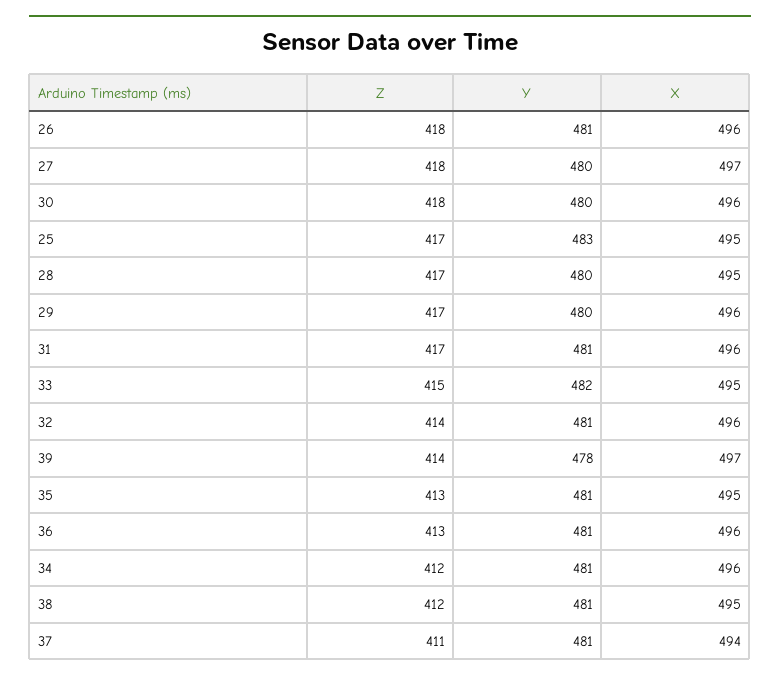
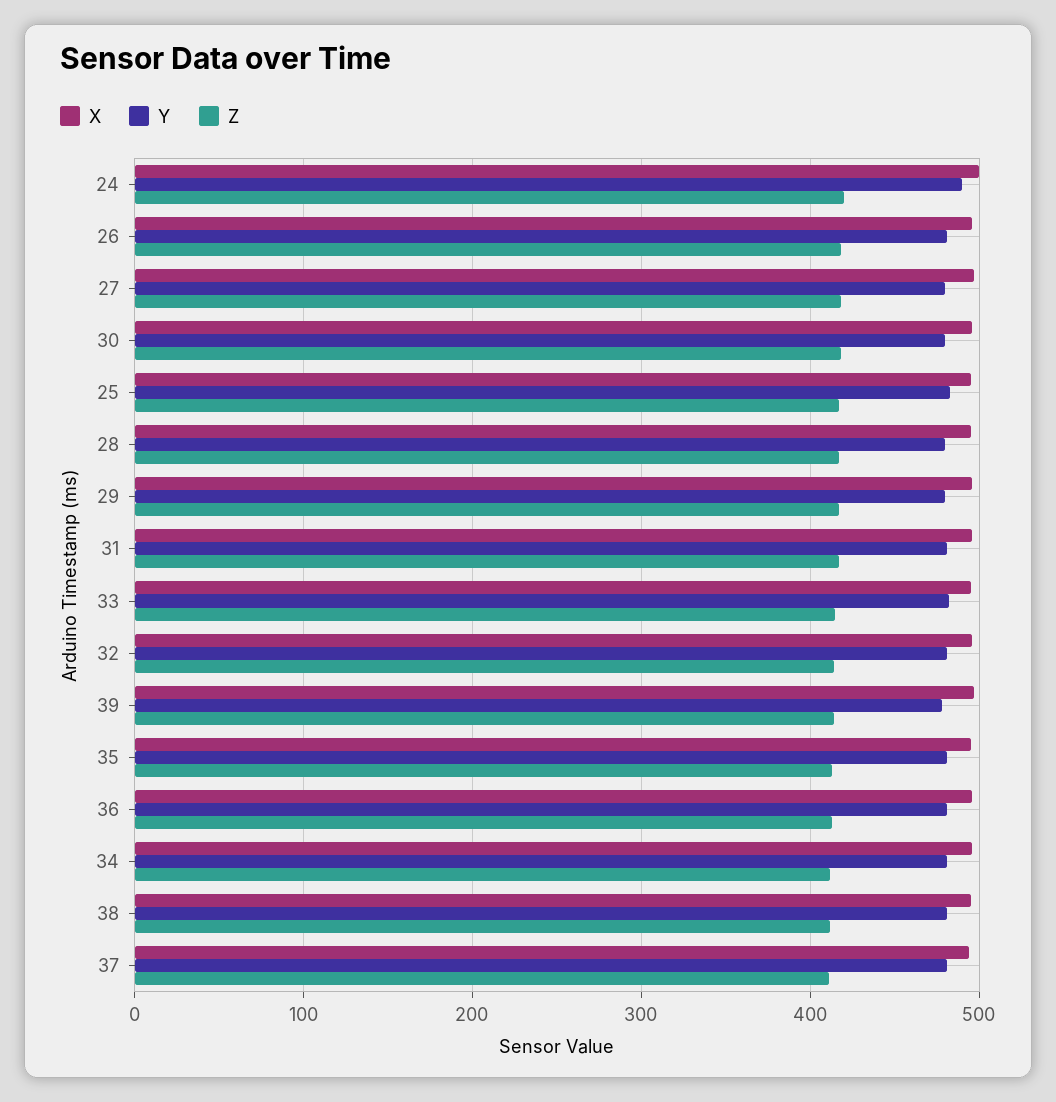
  {
    "Z": {
      "26": 418,
      "27": 418,
      "30": 418,
      "25": 417,
      "28": 417,
      "29": 417,
      "31": 417,
      "33": 415,
      "32": 414,
      "39": 414,
      "35": 413,
      "36": 413,
      "34": 412,
      "38": 412,
-     "37": 411
+     "37": 411,
+     "24": 420
    },
    "Y": {
      "26": 481,
      "27": 480,
      "30": 480,
      "25": 483,
      "28": 480,
      "29": 480,
      "31": 481,
      "33": 482,
      "32": 481,
      "39": 478,
      "35": 481,
      "36": 481,
      "34": 481,
      "38": 481,
-     "37": 481
+     "37": 481,
+     "24": 490
    },
    "X": {
      "26": 496,
      "27": 497,
      "30": 496,
      "25": 495,
      "28": 495,
      "29": 496,
      "31": 496,
      "33": 495,
      "32": 496,
      "39": 497,
      "35": 495,
      "36": 496,
      "34": 496,
      "38": 495,
-     "37": 494
+     "37": 494,
+     "24": 500
    }
  }

